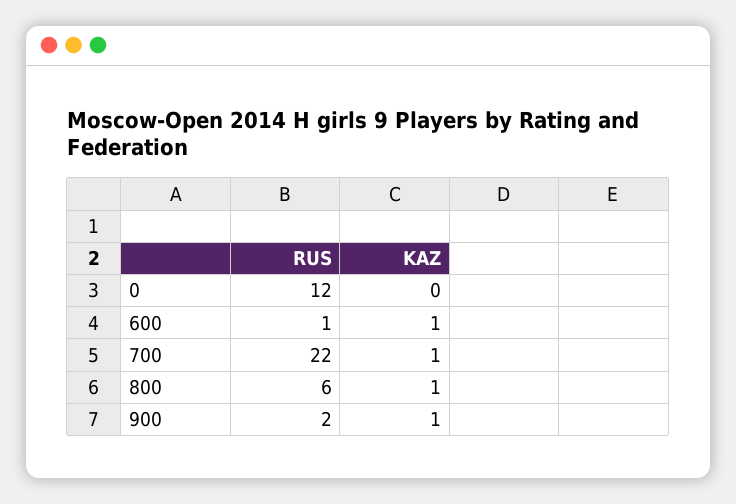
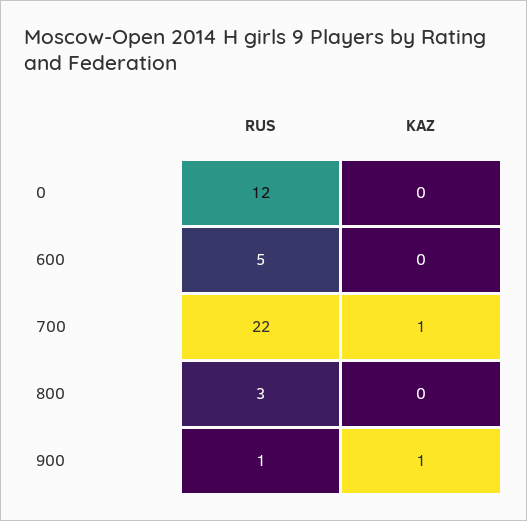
  {
    "RUS": {
      "0": 12,
-     "600": 1,
+     "600": 5,
      "700": 22,
-     "800": 6,
+     "800": 3,
-     "900": 2
+     "900": 1
    },
    "KAZ": {
      "0": 0,
-     "600": 1,
+     "600": 0,
      "700": 1,
-     "800": 1,
+     "800": 0,
      "900": 1
    }
  }

